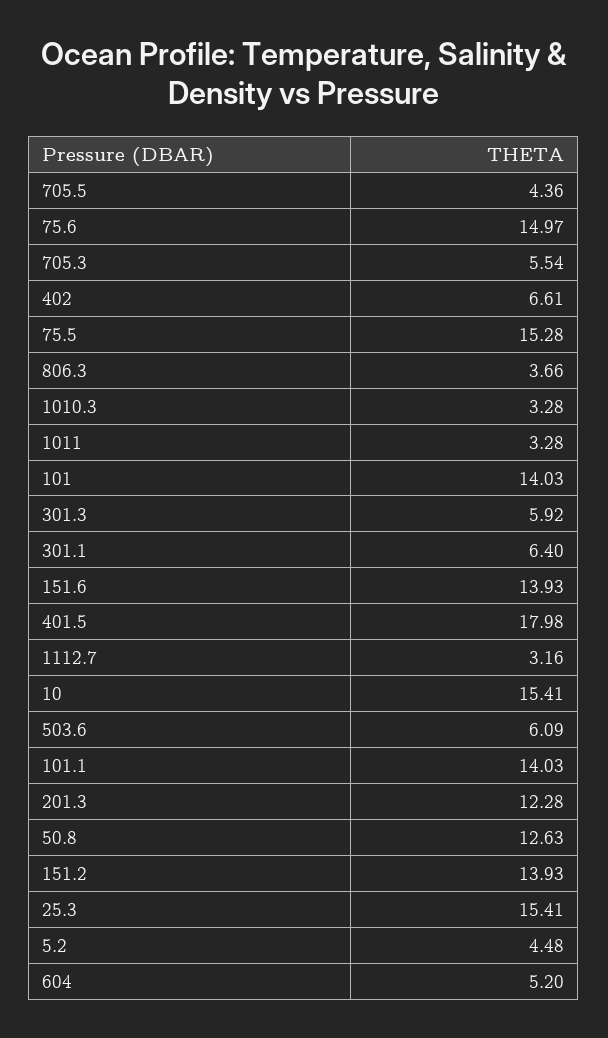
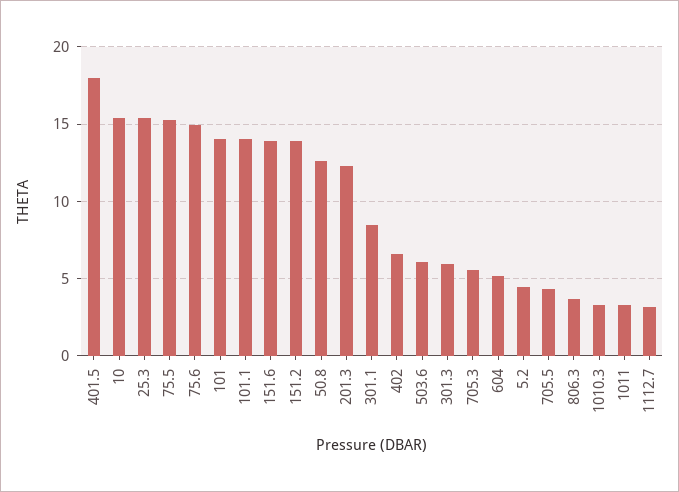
  {
    "705.5": 4.36,
    "75.6": 14.97,
    "705.3": 5.54,
    "402": 6.61,
    "75.5": 15.28,
    "806.3": 3.66,
    "1010.3": 3.28,
    "1011": 3.28,
    "101": 14.03,
    "301.3": 5.92,
-   "301.1": 6.4,
+   "301.1": 8.5,
    "151.6": 13.93,
    "401.5": 17.98,
    "1112.7": 3.16,
    "10": 15.41,
    "503.6": 6.09,
    "101.1": 14.03,
    "201.3": 12.28,
    "50.8": 12.63,
    "151.2": 13.93,
    "25.3": 15.41,
    "5.2": 4.48,
    "604": 5.2
  }

